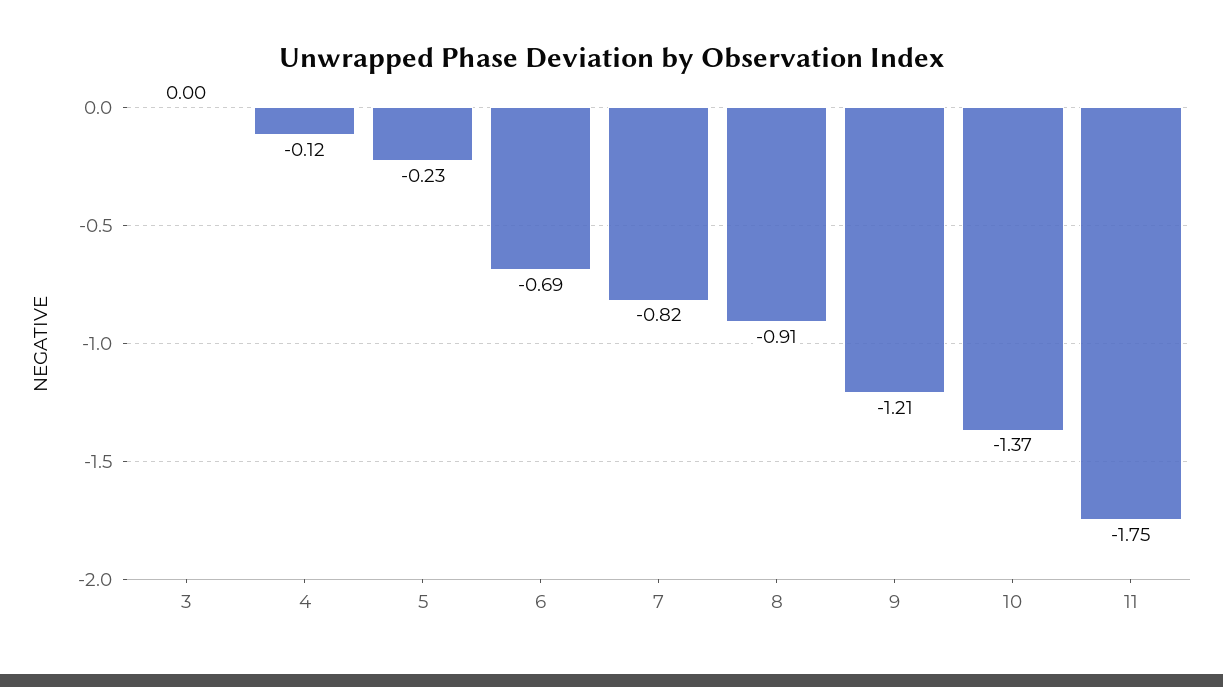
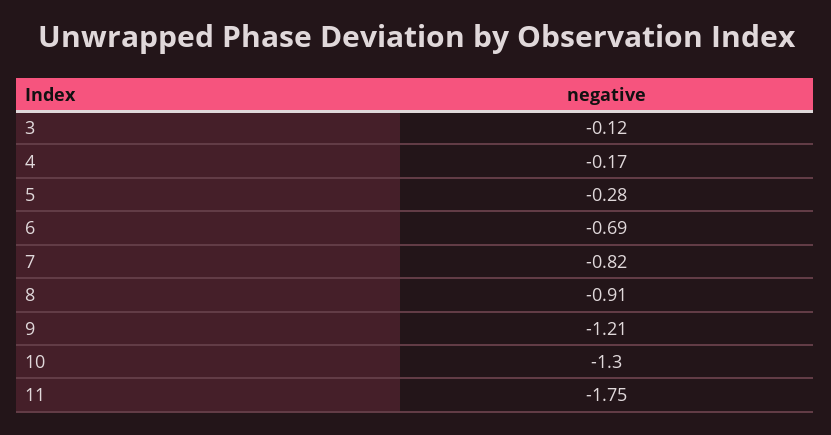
  {
-   "3": 0,
+   "3": -0.12,
-   "4": -0.12,
+   "4": -0.17,
-   "5": -0.23,
+   "5": -0.28,
    "6": -0.69,
    "7": -0.82,
    "8": -0.91,
    "9": -1.21,
-   "10": -1.37,
+   "10": -1.3,
    "11": -1.75
  }

